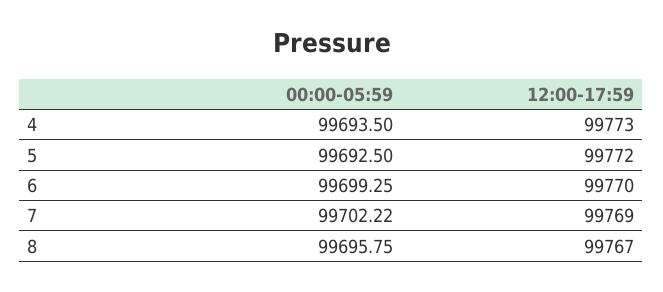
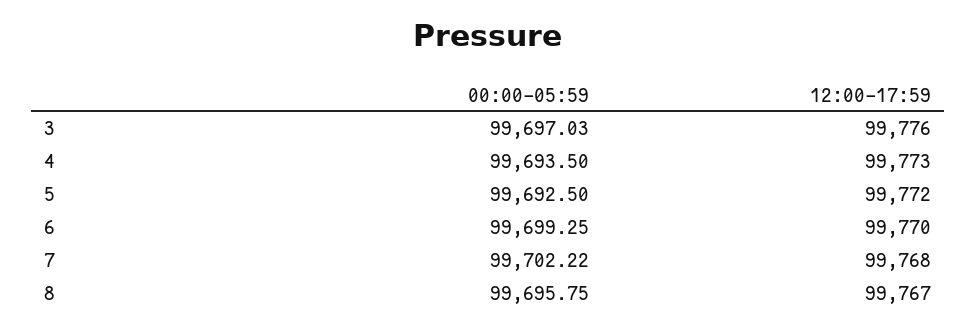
  {
    "00:00-05:59": {
      "4": 99693.5,
      "5": 99692.5,
      "6": 99699.25,
      "7": 99702.22,
-     "8": 99695.75
+     "8": 99695.75,
+     "3": 99697.03
    },
    "12:00-17:59": {
      "4": 99773,
      "5": 99772,
      "6": 99770,
-     "7": 99769,
+     "7": 99768,
-     "8": 99767
+     "8": 99767,
+     "3": 99776
    }
  }

